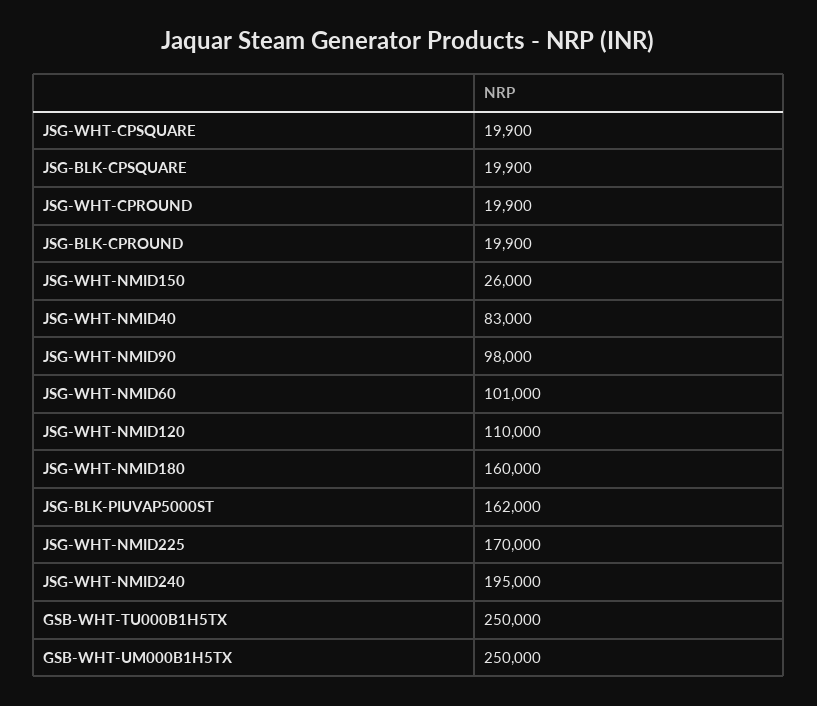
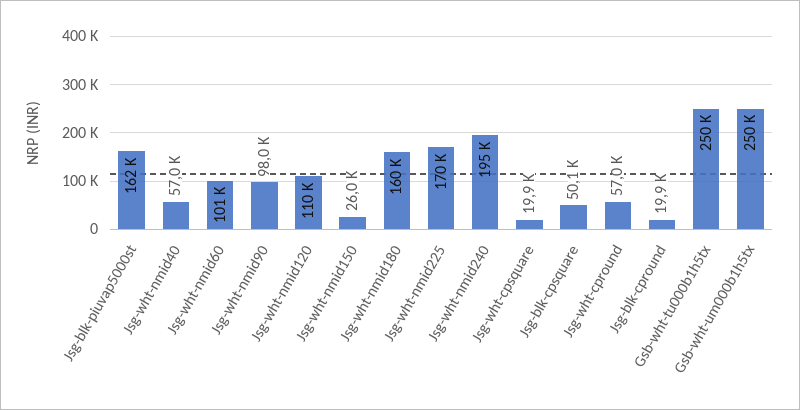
  {
    "JSG-WHT-CPSQUARE": 19900,
-   "JSG-BLK-CPSQUARE": 19900,
+   "JSG-BLK-CPSQUARE": 50100,
-   "JSG-WHT-CPROUND": 19900,
+   "JSG-WHT-CPROUND": 57000,
    "JSG-BLK-CPROUND": 19900,
    "JSG-WHT-NMID150": 26000,
-   "JSG-WHT-NMID40": 83000,
+   "JSG-WHT-NMID40": 57000,
    "JSG-WHT-NMID90": 98000,
    "JSG-WHT-NMID60": 101000,
    "JSG-WHT-NMID120": 110000,
    "JSG-WHT-NMID180": 160000,
    "JSG-BLK-PIUVAP5000ST": 162000,
    "JSG-WHT-NMID225": 170000,
    "JSG-WHT-NMID240": 195000,
    "GSB-WHT-TU000B1H5TX": 250000,
    "GSB-WHT-UM000B1H5TX": 250000
  }

